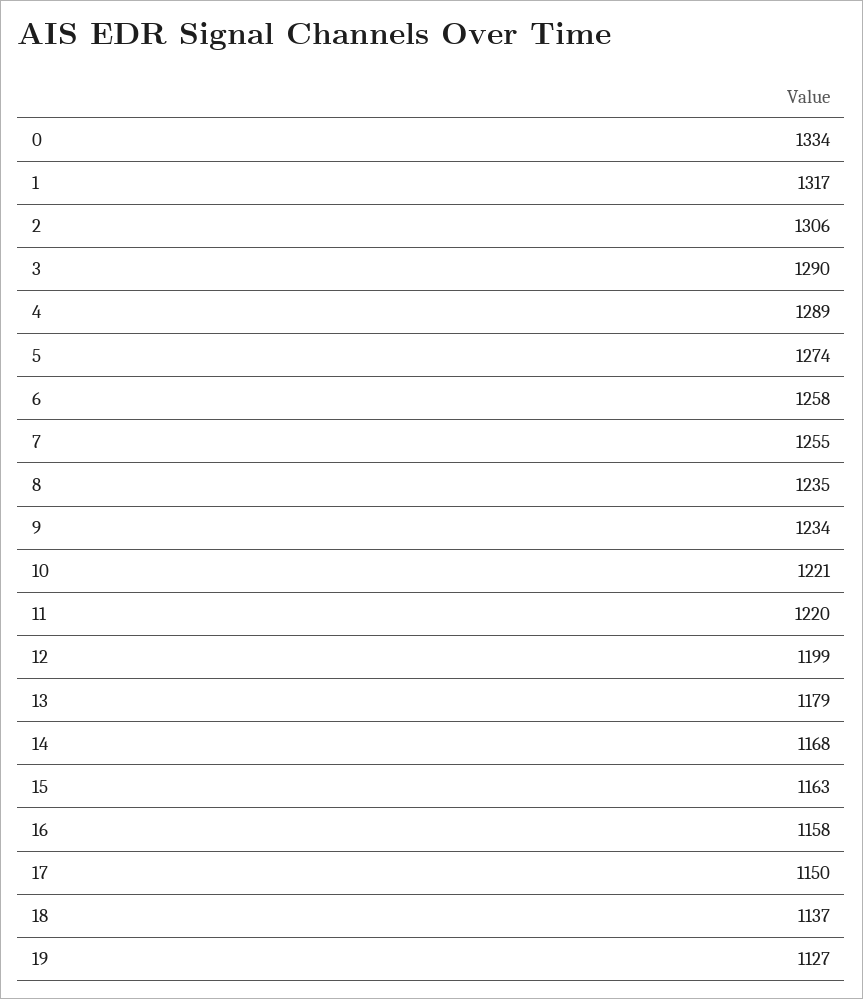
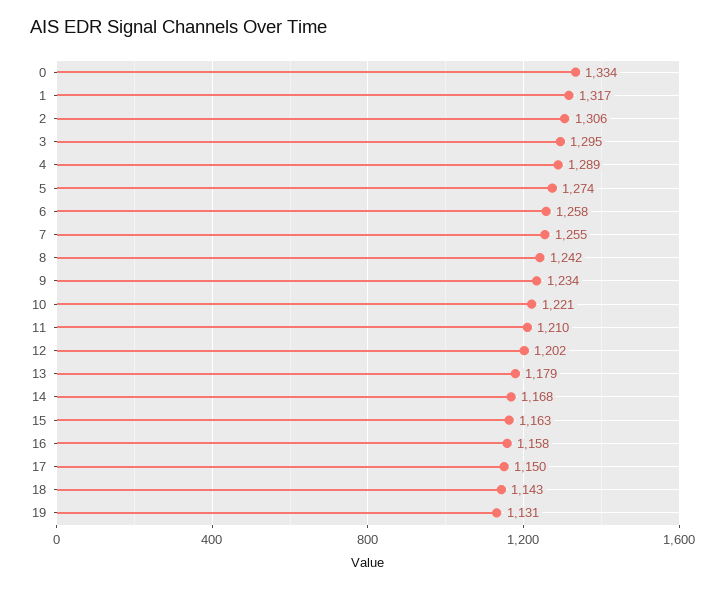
  {
    "0": 1334,
    "1": 1317,
    "2": 1306,
-   "3": 1290,
+   "3": 1295,
    "4": 1289,
    "5": 1274,
    "6": 1258,
    "7": 1255,
-   "8": 1235,
+   "8": 1242,
    "9": 1234,
    "10": 1221,
-   "11": 1220,
+   "11": 1210,
-   "12": 1199,
+   "12": 1202,
    "13": 1179,
    "14": 1168,
    "15": 1163,
    "16": 1158,
    "17": 1150,
-   "18": 1137,
+   "18": 1143,
-   "19": 1127
+   "19": 1131
  }

